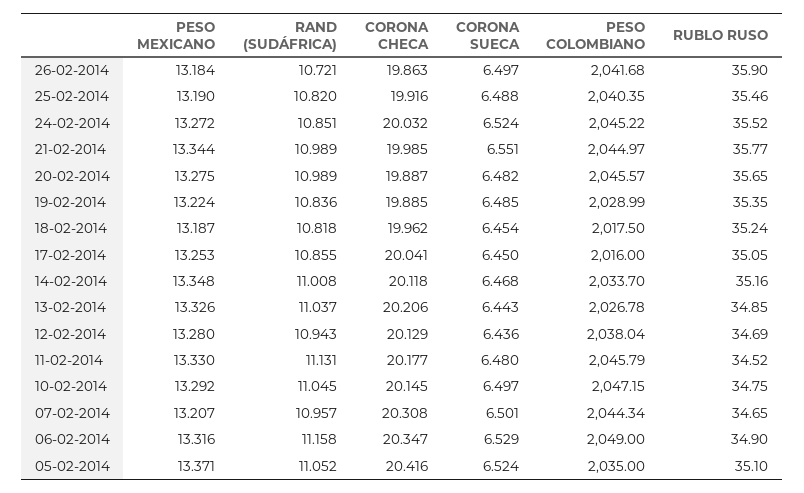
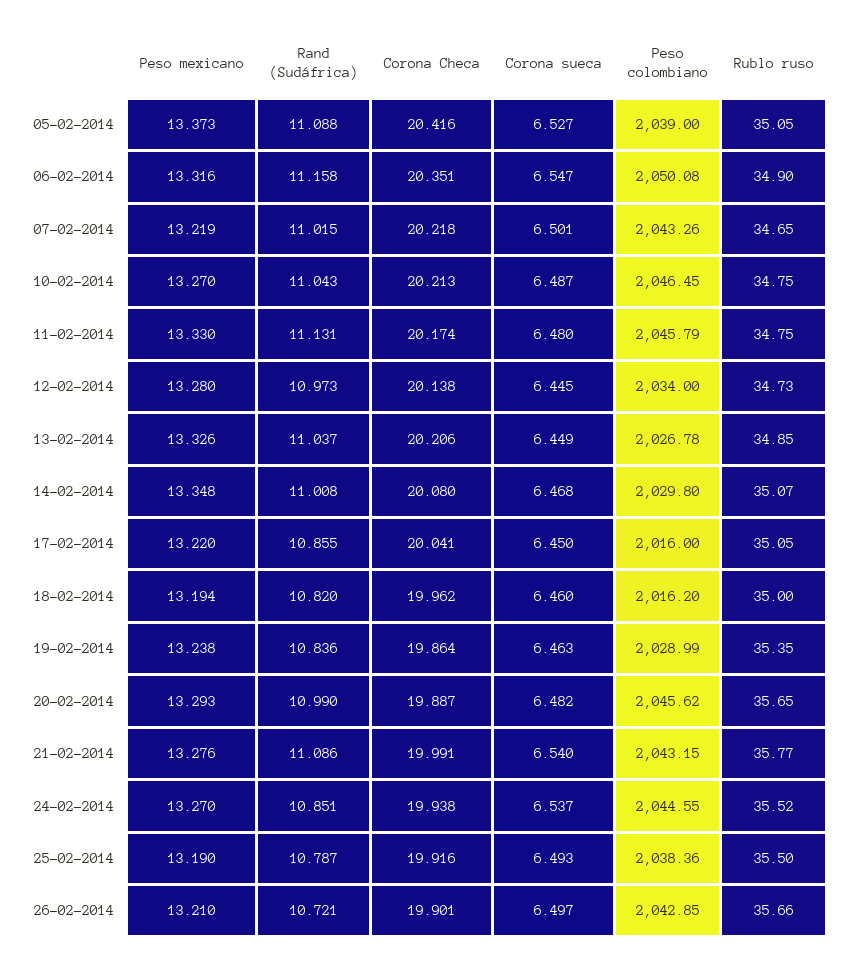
  {
    "PESO MEXICANO": {
-     "26-02-2014": 13.184,
+     "26-02-2014": 13.21,
      "25-02-2014": 13.19,
-     "24-02-2014": 13.272,
+     "24-02-2014": 13.27,
-     "21-02-2014": 13.344,
+     "21-02-2014": 13.276,
-     "20-02-2014": 13.275,
+     "20-02-2014": 13.293,
-     "19-02-2014": 13.224,
+     "19-02-2014": 13.238,
-     "18-02-2014": 13.187,
+     "18-02-2014": 13.194,
-     "17-02-2014": 13.253,
+     "17-02-2014": 13.22,
      "14-02-2014": 13.348,
      "13-02-2014": 13.326,
      "12-02-2014": 13.28,
      "11-02-2014": 13.33,
-     "10-02-2014": 13.292,
+     "10-02-2014": 13.27,
-     "07-02-2014": 13.207,
+     "07-02-2014": 13.219,
      "06-02-2014": 13.316,
-     "05-02-2014": 13.371
+     "05-02-2014": 13.373
    },
    "RAND (SUDÁFRICA)": {
      "26-02-2014": 10.721,
-     "25-02-2014": 10.82,
+     "25-02-2014": 10.787,
      "24-02-2014": 10.851,
-     "21-02-2014": 10.989,
+     "21-02-2014": 11.086,
-     "20-02-2014": 10.989,
+     "20-02-2014": 10.99,
      "19-02-2014": 10.836,
-     "18-02-2014": 10.818,
+     "18-02-2014": 10.82,
      "17-02-2014": 10.855,
      "14-02-2014": 11.008,
      "13-02-2014": 11.037,
-     "12-02-2014": 10.943,
+     "12-02-2014": 10.973,
      "11-02-2014": 11.131,
-     "10-02-2014": 11.045,
+     "10-02-2014": 11.043,
-     "07-02-2014": 10.957,
+     "07-02-2014": 11.015,
      "06-02-2014": 11.158,
-     "05-02-2014": 11.052
+     "05-02-2014": 11.088
    },
    "CORONA CHECA": {
-     "26-02-2014": 19.863,
+     "26-02-2014": 19.901,
      "25-02-2014": 19.916,
-     "24-02-2014": 20.032,
+     "24-02-2014": 19.938,
-     "21-02-2014": 19.985,
+     "21-02-2014": 19.991,
      "20-02-2014": 19.887,
-     "19-02-2014": 19.885,
+     "19-02-2014": 19.864,
      "18-02-2014": 19.962,
      "17-02-2014": 20.041,
-     "14-02-2014": 20.118,
+     "14-02-2014": 20.08,
      "13-02-2014": 20.206,
-     "12-02-2014": 20.129,
+     "12-02-2014": 20.138,
-     "11-02-2014": 20.177,
+     "11-02-2014": 20.174,
-     "10-02-2014": 20.145,
+     "10-02-2014": 20.213,
-     "07-02-2014": 20.308,
+     "07-02-2014": 20.218,
-     "06-02-2014": 20.347,
+     "06-02-2014": 20.351,
      "05-02-2014": 20.416
    },
    "CORONA SUECA": {
      "26-02-2014": 6.497,
-     "25-02-2014": 6.488,
+     "25-02-2014": 6.493,
-     "24-02-2014": 6.524,
+     "24-02-2014": 6.537,
-     "21-02-2014": 6.551,
+     "21-02-2014": 6.54,
      "20-02-2014": 6.482,
-     "19-02-2014": 6.485,
+     "19-02-2014": 6.463,
-     "18-02-2014": 6.454,
+     "18-02-2014": 6.46,
      "17-02-2014": 6.45,
      "14-02-2014": 6.468,
-     "13-02-2014": 6.443,
+     "13-02-2014": 6.449,
-     "12-02-2014": 6.436,
+     "12-02-2014": 6.445,
      "11-02-2014": 6.48,
-     "10-02-2014": 6.497,
+     "10-02-2014": 6.487,
      "07-02-2014": 6.501,
-     "06-02-2014": 6.529,
+     "06-02-2014": 6.547,
-     "05-02-2014": 6.524
+     "05-02-2014": 6.527
    },
    "PESO COLOMBIANO": {
-     "26-02-2014": 2041.68,
+     "26-02-2014": 2042.85,
-     "25-02-2014": 2040.35,
+     "25-02-2014": 2038.36,
-     "24-02-2014": 2045.22,
+     "24-02-2014": 2044.55,
-     "21-02-2014": 2044.97,
+     "21-02-2014": 2043.15,
-     "20-02-2014": 2045.57,
+     "20-02-2014": 2045.62,
      "19-02-2014": 2028.99,
-     "18-02-2014": 2017.5,
+     "18-02-2014": 2016.2,
      "17-02-2014": 2016,
-     "14-02-2014": 2033.7,
+     "14-02-2014": 2029.8,
      "13-02-2014": 2026.78,
-     "12-02-2014": 2038.04,
+     "12-02-2014": 2034,
      "11-02-2014": 2045.79,
-     "10-02-2014": 2047.15,
+     "10-02-2014": 2046.45,
-     "07-02-2014": 2044.34,
+     "07-02-2014": 2043.26,
-     "06-02-2014": 2049,
+     "06-02-2014": 2050.08,
-     "05-02-2014": 2035
+     "05-02-2014": 2039
    },
    "RUBLO RUSO": {
-     "26-02-2014": 35.9,
+     "26-02-2014": 35.66,
-     "25-02-2014": 35.46,
+     "25-02-2014": 35.5,
      "24-02-2014": 35.52,
      "21-02-2014": 35.77,
      "20-02-2014": 35.65,
      "19-02-2014": 35.35,
-     "18-02-2014": 35.24,
+     "18-02-2014": 35,
      "17-02-2014": 35.05,
-     "14-02-2014": 35.16,
+     "14-02-2014": 35.07,
      "13-02-2014": 34.85,
-     "12-02-2014": 34.69,
+     "12-02-2014": 34.73,
-     "11-02-2014": 34.52,
+     "11-02-2014": 34.75,
      "10-02-2014": 34.75,
      "07-02-2014": 34.65,
      "06-02-2014": 34.9,
-     "05-02-2014": 35.1
+     "05-02-2014": 35.05
    }
  }

